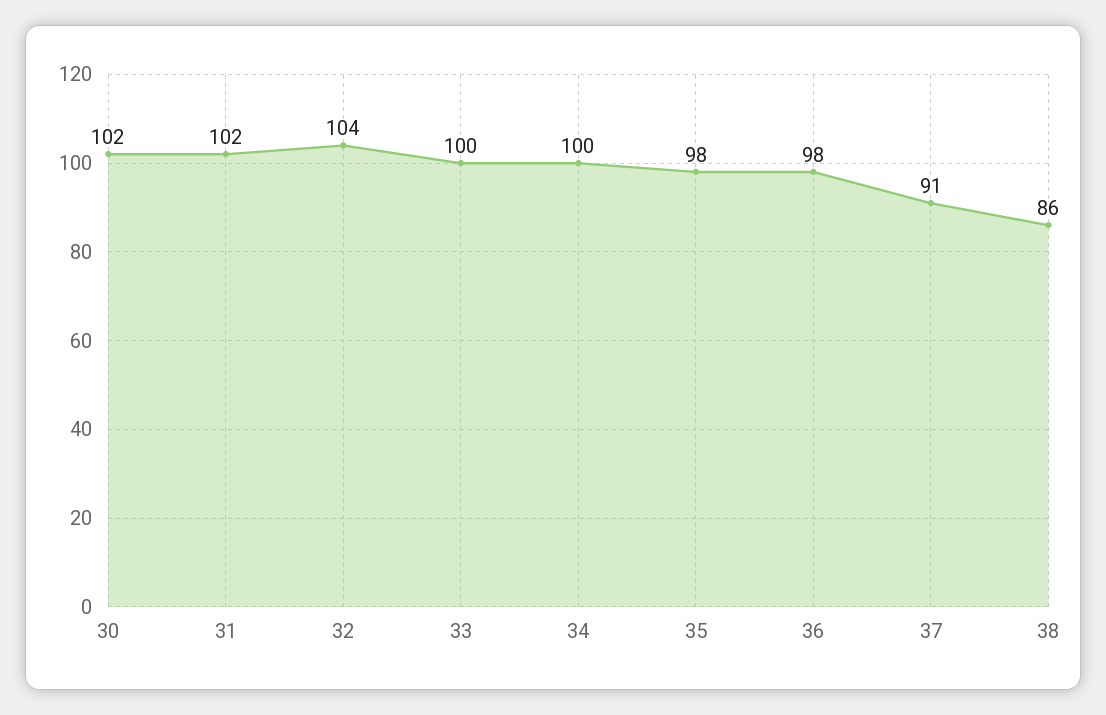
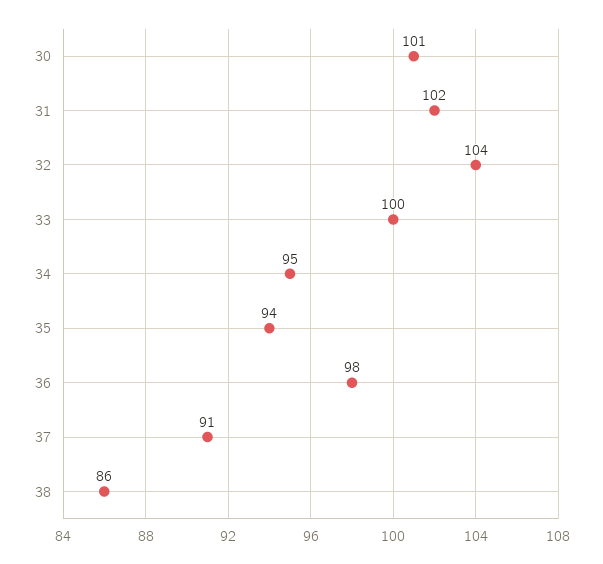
  {
-   "30": 102,
+   "30": 101,
    "31": 102,
    "32": 104,
    "33": 100,
-   "34": 100,
+   "34": 95,
-   "35": 98,
+   "35": 94,
    "36": 98,
    "37": 91,
    "38": 86
  }

